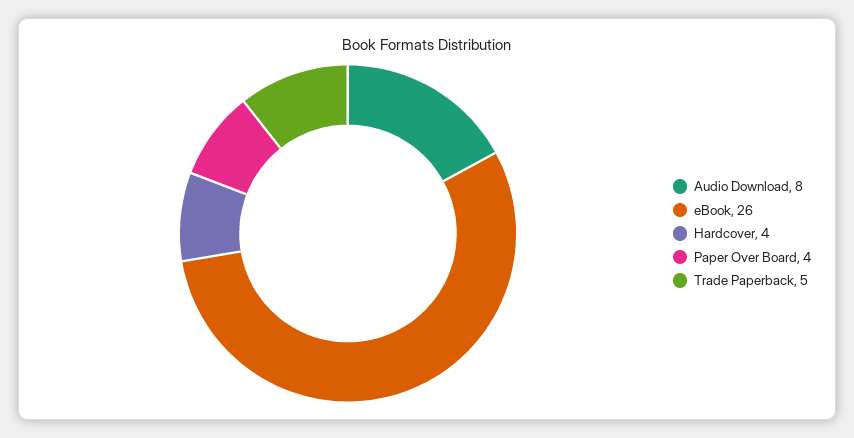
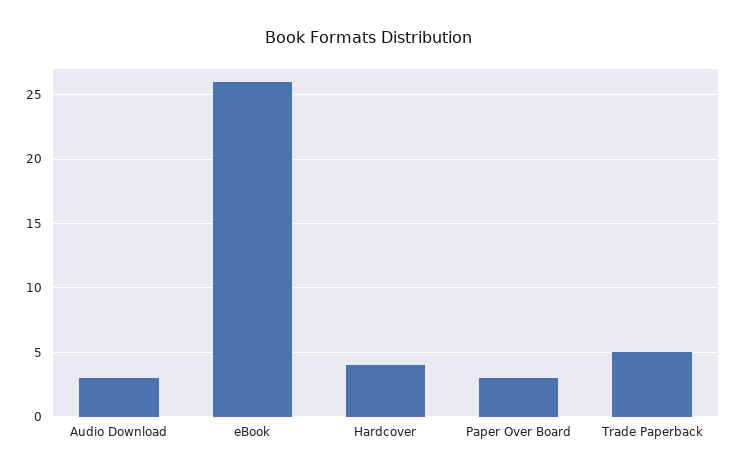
  {
-   "Audio Download": 8,
+   "Audio Download": 3,
    "eBook": 26,
    "Hardcover": 4,
-   "Paper Over Board": 4,
+   "Paper Over Board": 3,
    "Trade Paperback": 5
  }

